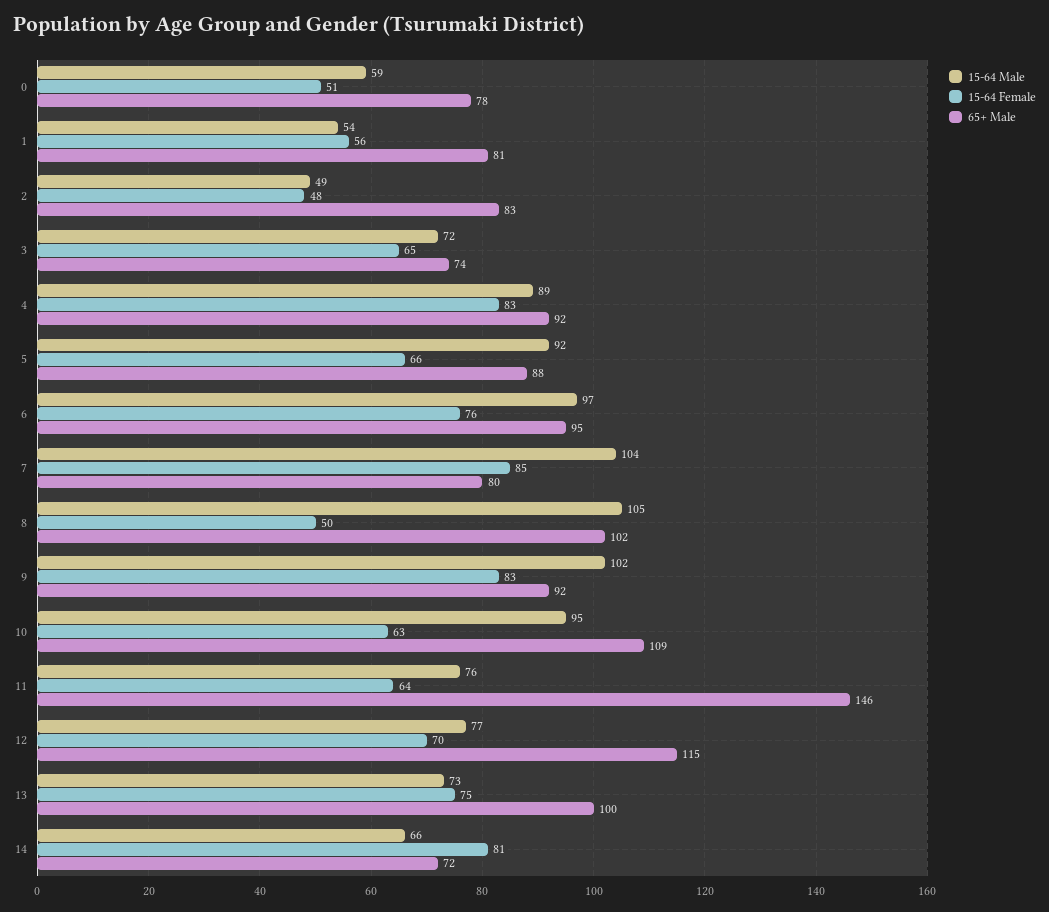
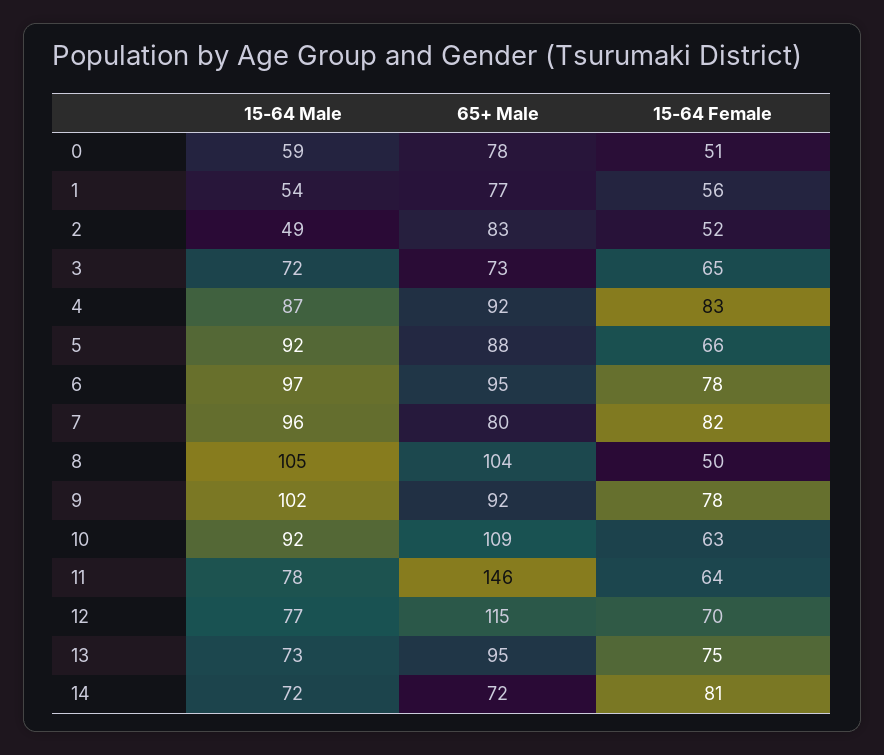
  {
    "15-64 Male": {
      "0": 59,
      "1": 54,
      "2": 49,
      "3": 72,
-     "4": 89,
+     "4": 87,
      "5": 92,
      "6": 97,
-     "7": 104,
+     "7": 96,
      "8": 105,
      "9": 102,
-     "10": 95,
+     "10": 92,
-     "11": 76,
+     "11": 78,
      "12": 77,
      "13": 73,
-     "14": 66
+     "14": 72
    },
    "15-64 Female": {
      "0": 51,
      "1": 56,
-     "2": 48,
+     "2": 52,
      "3": 65,
      "4": 83,
      "5": 66,
-     "6": 76,
+     "6": 78,
-     "7": 85,
+     "7": 82,
      "8": 50,
-     "9": 83,
+     "9": 78,
      "10": 63,
      "11": 64,
      "12": 70,
      "13": 75,
      "14": 81
    },
    "65+ Male": {
      "0": 78,
-     "1": 81,
+     "1": 77,
      "2": 83,
-     "3": 74,
+     "3": 73,
      "4": 92,
      "5": 88,
      "6": 95,
      "7": 80,
-     "8": 102,
+     "8": 104,
      "9": 92,
      "10": 109,
      "11": 146,
      "12": 115,
-     "13": 100,
+     "13": 95,
      "14": 72
    }
  }

